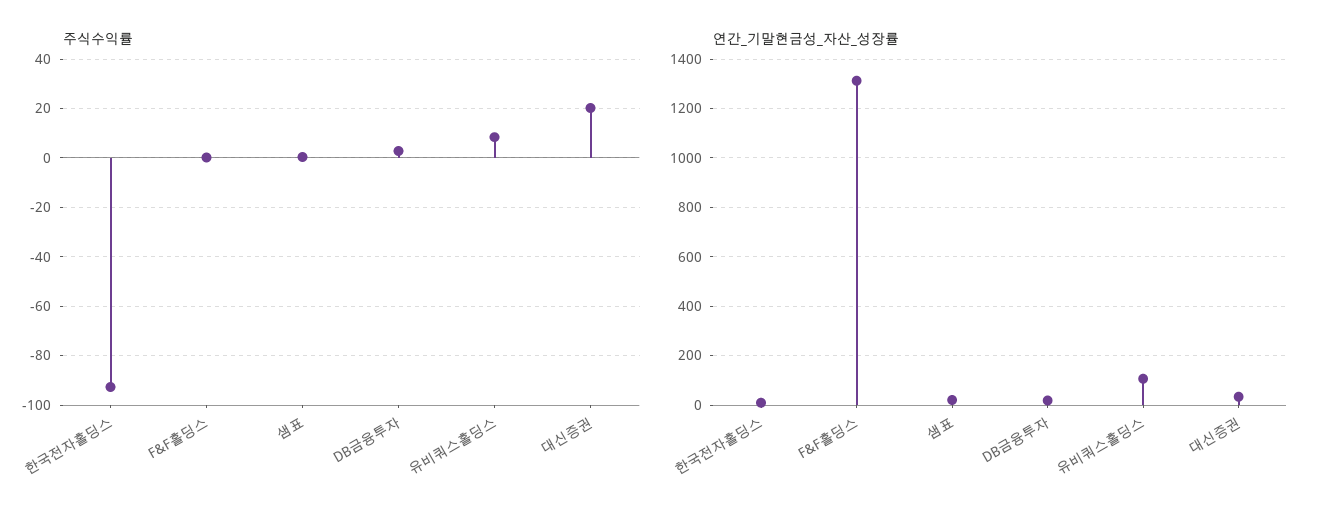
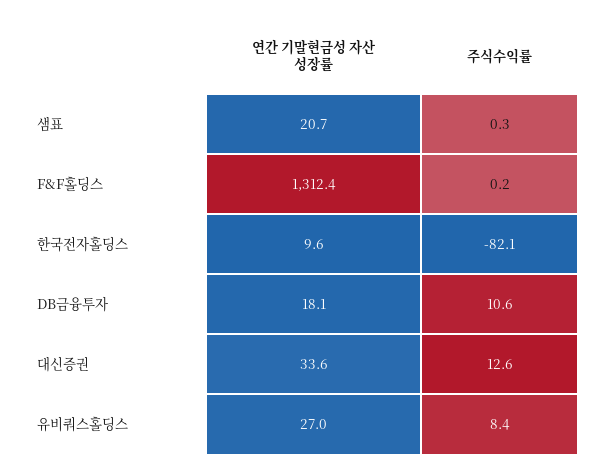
  {
    "주식수익률": {
-     "한국전자홀딩스": -92.5,
+     "한국전자홀딩스": -82.1,
      "F&F홀딩스": 0.2,
      "샘표": 0.3,
-     "DB금융투자": 2.5,
+     "DB금융투자": 10.6,
      "유비쿼스홀딩스": 8.4,
-     "대신증권": 20
+     "대신증권": 12.6
    },
    "연간_기말현금성_자산_성장률": {
      "한국전자홀딩스": 9.6,
      "F&F홀딩스": 1312.4,
      "샘표": 20.7,
      "DB금융투자": 18.1,
-     "유비쿼스홀딩스": 100,
+     "유비쿼스홀딩스": 27,
      "대신증권": 33.6
    }
  }

